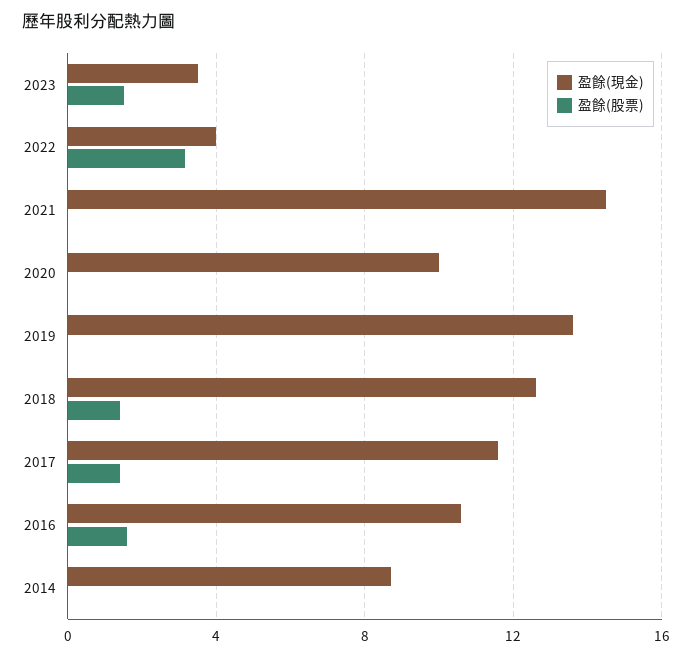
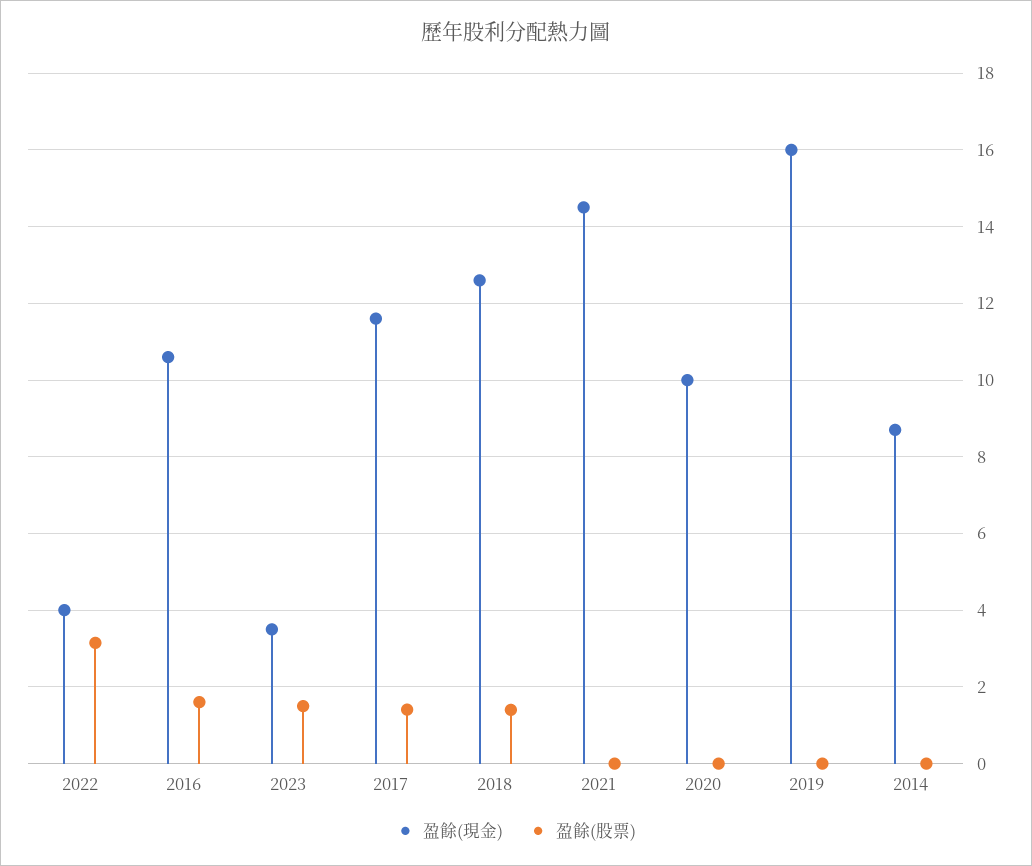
  {
    "盈餘(現金)": {
      "2023": 3.6,
      "2022": 4,
      "2021": 14.6,
      "2020": 10,
-     "2019": 13.5,
+     "2019": 16,
      "2018": 12.6,
      "2017": 11.6,
      "2016": 10.6,
      "2014": 8.8
    },
    "盈餘(股票)": {
      "2023": 1.6,
      "2022": 3.2,
      "2021": 0,
      "2020": 0,
      "2019": 0,
      "2018": 1.4,
      "2017": 1.4,
      "2016": 1.6,
      "2014": 0
    }
  }

